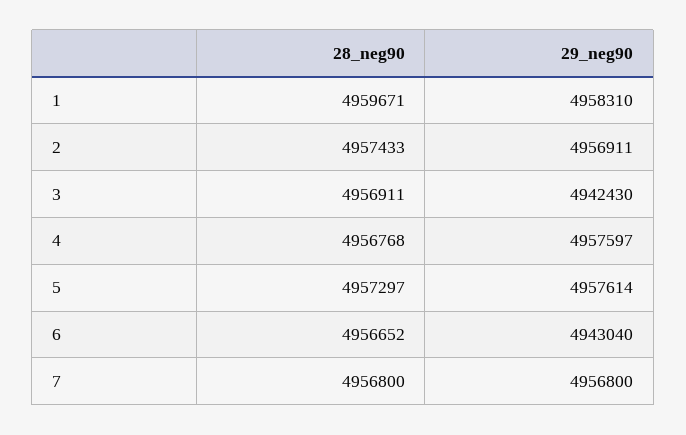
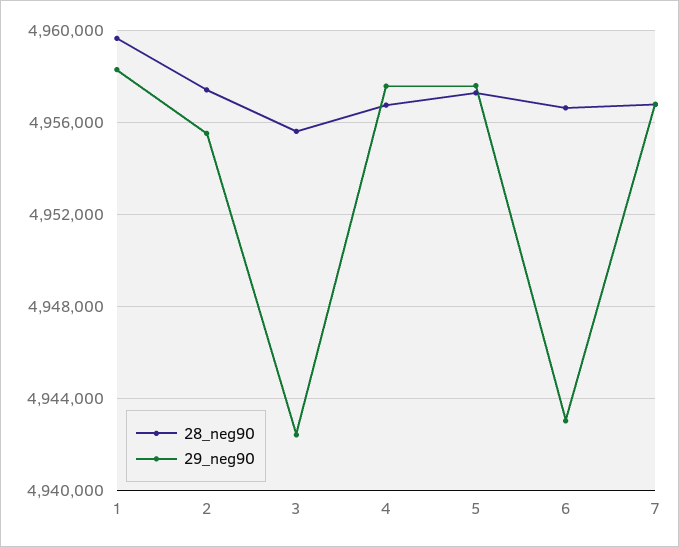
  {
    "28_neg90": {
      "1": 4959671,
      "2": 4957433,
-     "3": 4956911,
+     "3": 4955500,
      "4": 4956768,
      "5": 4957297,
      "6": 4956652,
      "7": 4956800
    },
    "29_neg90": {
      "1": 4958310,
-     "2": 4956911,
+     "2": 4955500,
      "3": 4942430,
      "4": 4957597,
      "5": 4957614,
      "6": 4943040,
      "7": 4956800
    }
  }

